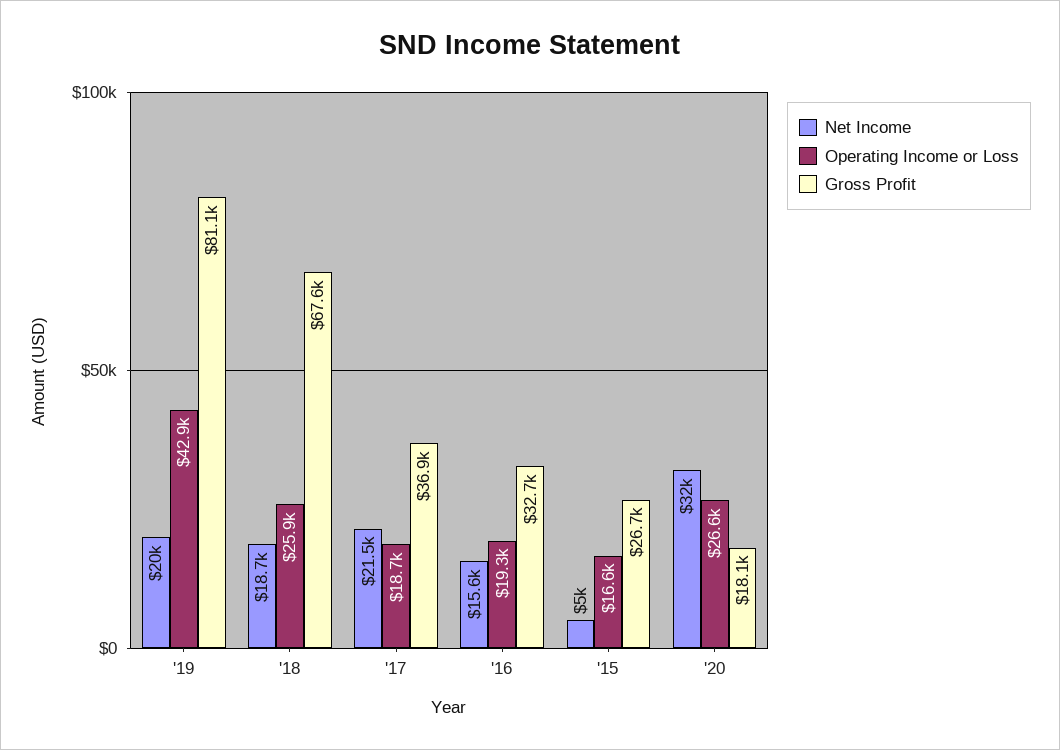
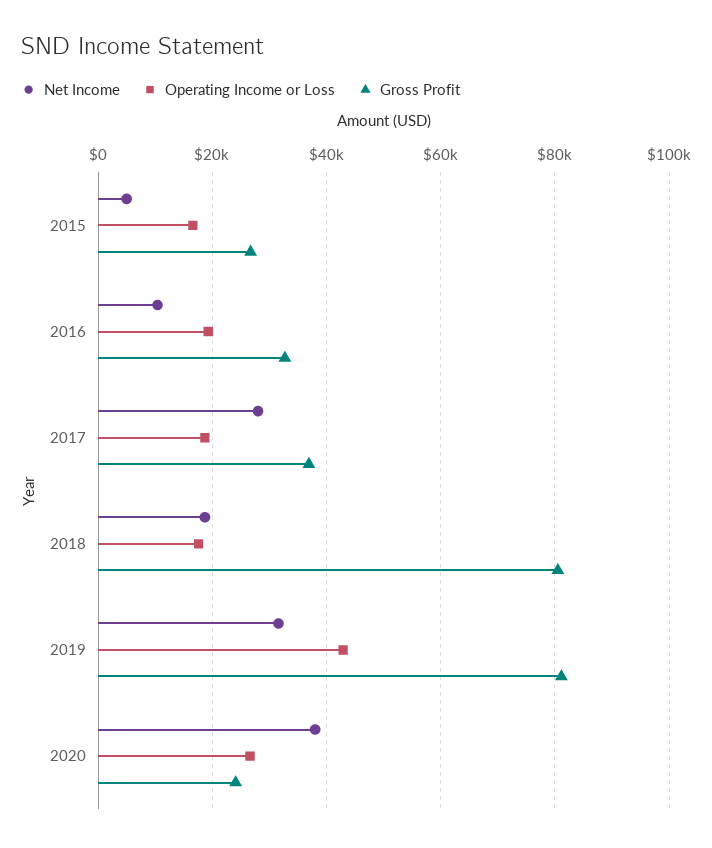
  {
    "Net Income": {
-     "'19": 20000,
+     "'19": 32000,
      "'18": 18700,
-     "'17": 21500,
+     "'17": 28000,
-     "'16": 15600,
+     "'16": 10000,
      "'15": 5000,
-     "'20": 32000
+     "'20": 38000
    },
    "Operating Income or Loss": {
      "'19": 42900,
-     "'18": 25900,
+     "'18": 18000,
      "'17": 18700,
      "'16": 19300,
      "'15": 16600,
      "'20": 26600
    },
    "Gross Profit": {
      "'19": 81100,
-     "'18": 67600,
+     "'18": 80000,
      "'17": 36900,
      "'16": 32700,
      "'15": 26700,
-     "'20": 18100
+     "'20": 24000
    }
  }

